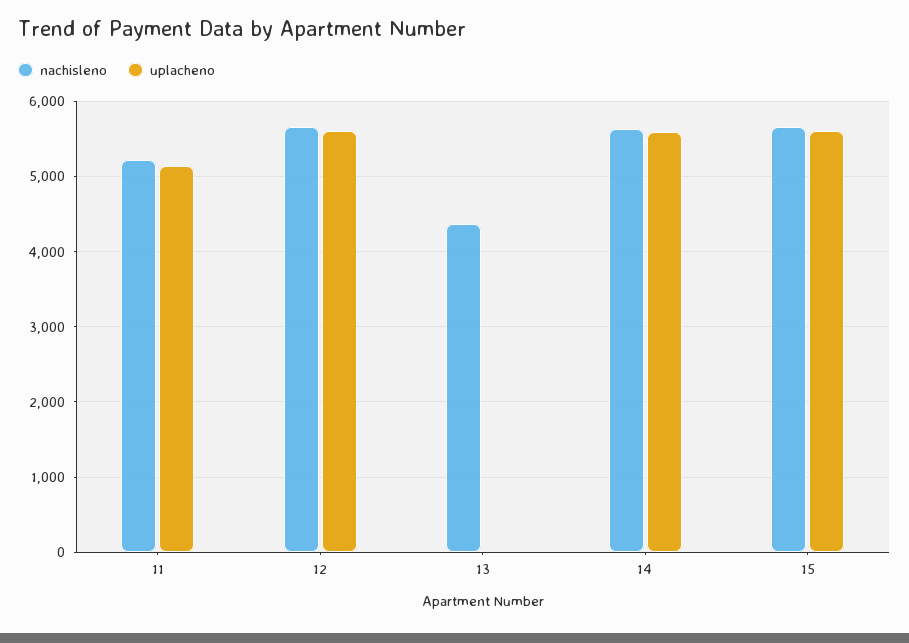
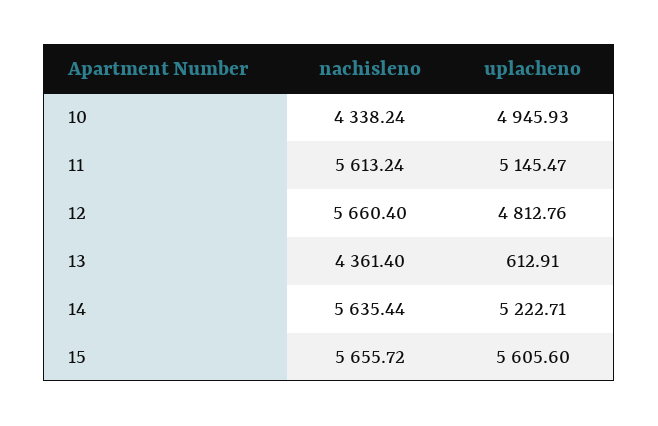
  {
    "nachisleno": {
-     "11": 5200,
+     "11": 5613.24,
      "12": 5660.4,
      "13": 4361.4,
      "14": 5635.44,
-     "15": 5655.72
+     "15": 5655.72,
+     "10": 4338.24
    },
    "uplacheno": {
      "11": 5145.47,
-     "12": 5600,
+     "12": 4812.76,
-     "13": 0,
+     "13": 612.91,
-     "14": 5600,
+     "14": 5222.71,
-     "15": 5605.6
+     "15": 5605.6,
+     "10": 4945.93
    }
  }

